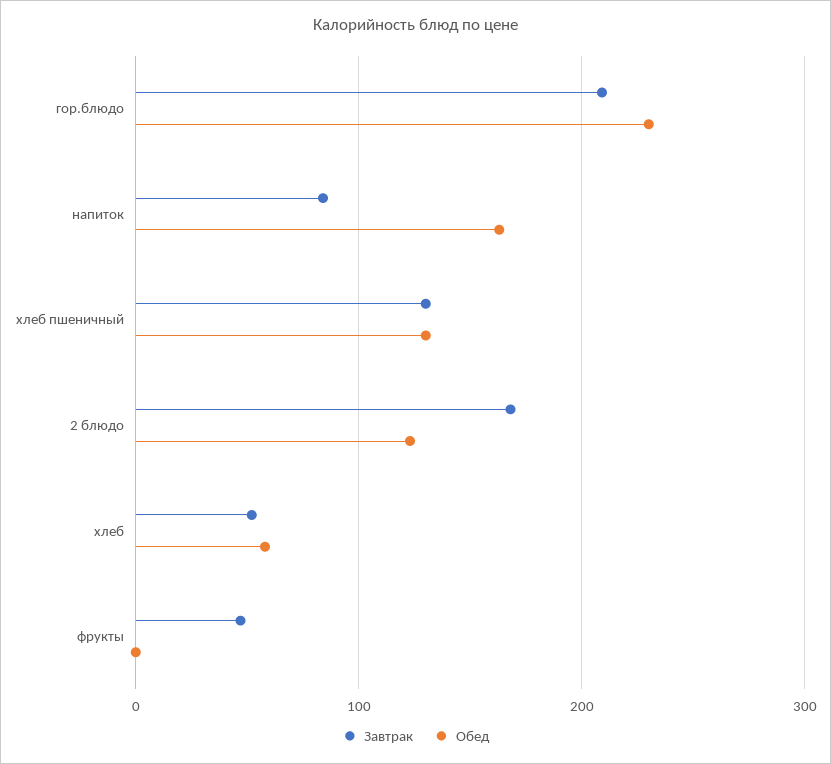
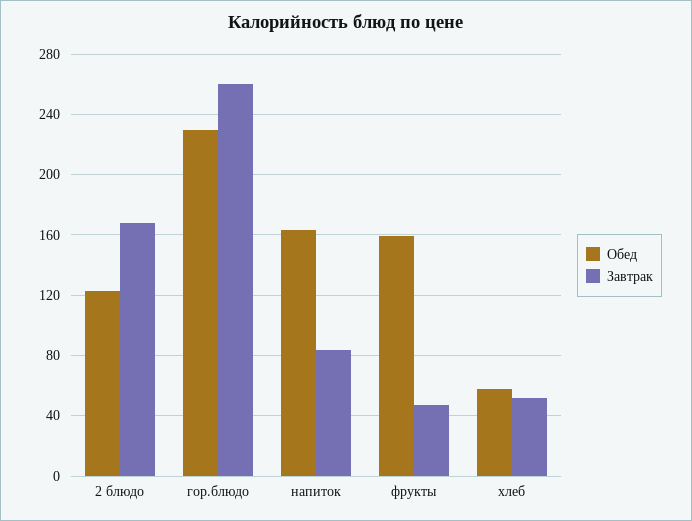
  {
    "Завтрак": {
-     "гор.блюдо": 210,
+     "гор.блюдо": 260,
      "напиток": 85,
-     "хлеб пшеничный": 130,
      "2 блюдо": 170,
      "хлеб": 50,
      "фрукты": 45
    },
    "Обед": {
      "гор.блюдо": 230,
      "напиток": 165,
-     "хлеб пшеничный": 130,
      "2 блюдо": 125,
      "хлеб": 60,
-     "фрукты": 0
+     "фрукты": 160
    }
  }

